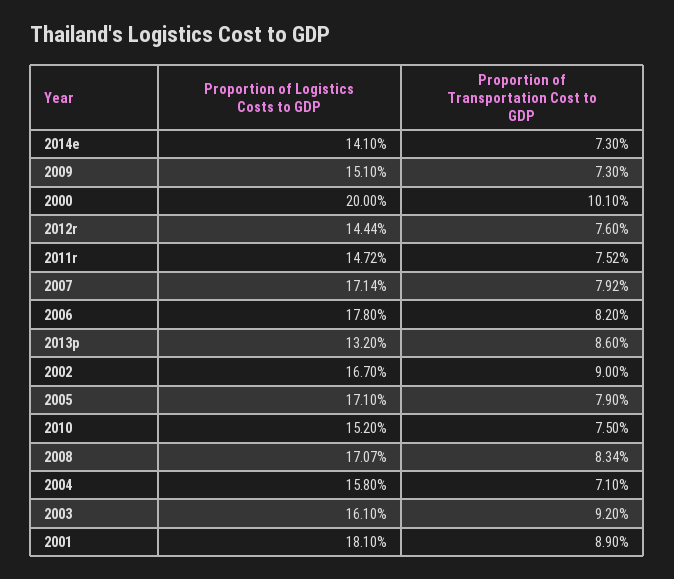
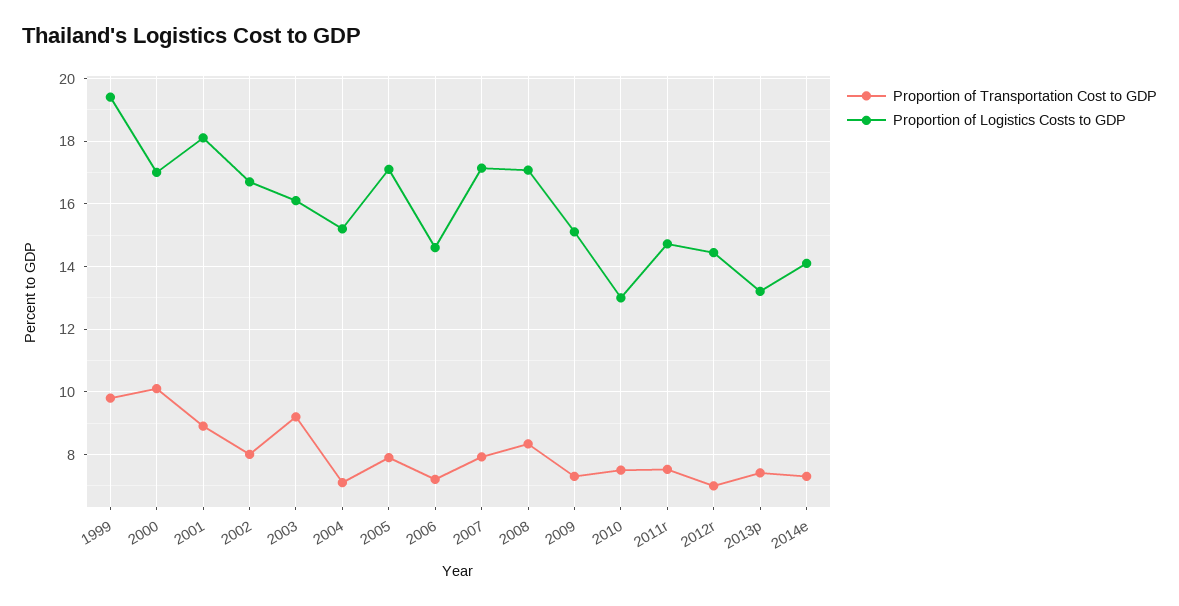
  {
    "Proportion of Logistics Costs to GDP": {
      "2014e": 14.1,
      "2009": 15.1,
-     "2000": 20,
+     "2000": 17,
      "2012r": 14.44,
      "2011r": 14.72,
      "2007": 17.14,
-     "2006": 17.8,
+     "2006": 14.6,
      "2013p": 13.2,
      "2002": 16.7,
      "2005": 17.1,
-     "2010": 15.2,
+     "2010": 13,
      "2008": 17.07,
-     "2004": 15.8,
+     "2004": 15.2,
      "2003": 16.1,
-     "2001": 18.1
+     "2001": 18.1,
+     "1999": 19.4
    },
    "Proportion of Transportation Cost to GDP": {
      "2014e": 7.3,
      "2009": 7.3,
      "2000": 10.1,
-     "2012r": 7.6,
+     "2012r": 7,
      "2011r": 7.52,
      "2007": 7.92,
-     "2006": 8.2,
+     "2006": 7.2,
-     "2013p": 8.6,
+     "2013p": 7.4,
-     "2002": 9,
+     "2002": 8,
      "2005": 7.9,
      "2010": 7.5,
      "2008": 8.34,
      "2004": 7.1,
      "2003": 9.2,
-     "2001": 8.9
+     "2001": 8.9,
+     "1999": 9.8
    }
  }

